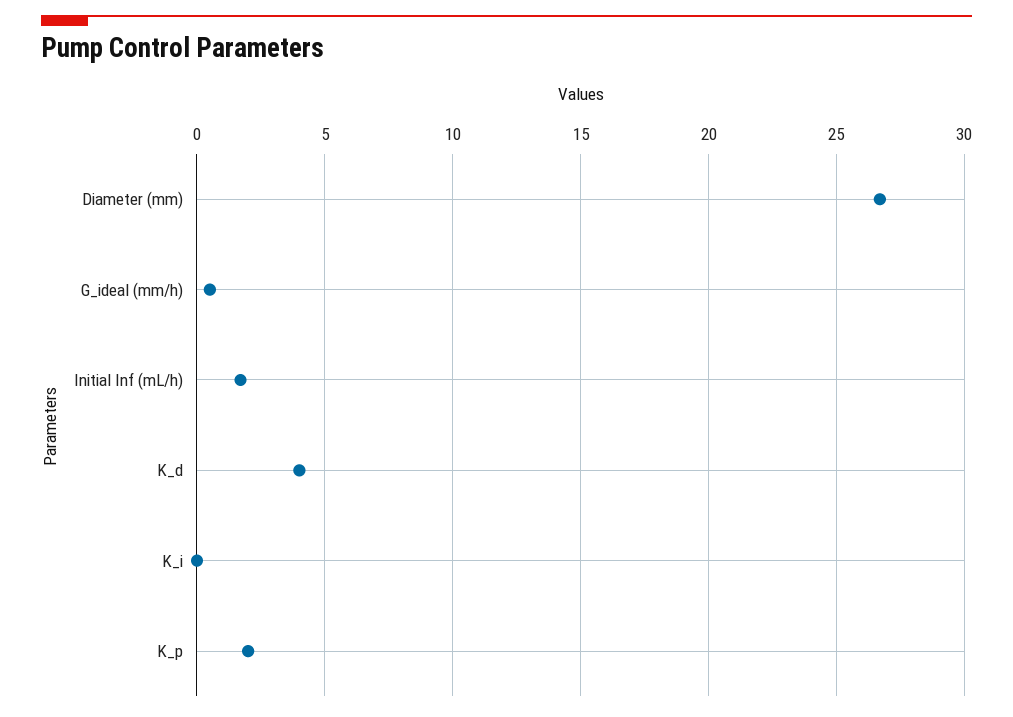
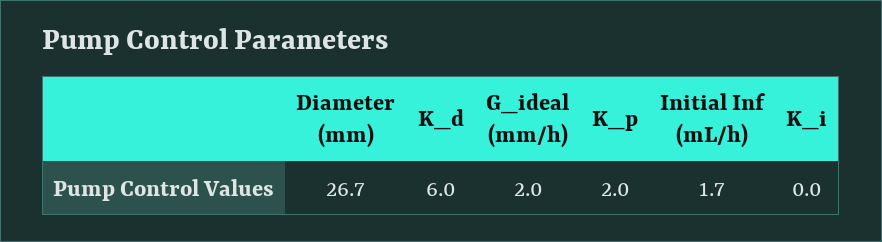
  {
    "Diameter (mm)": 26.7,
-   "G_ideal (mm/h)": 0.5,
+   "G_ideal (mm/h)": 2,
    "Initial Inf (mL/h)": 1.7,
-   "K_d": 4,
+   "K_d": 6,
    "K_i": 0,
    "K_p": 2
  }

